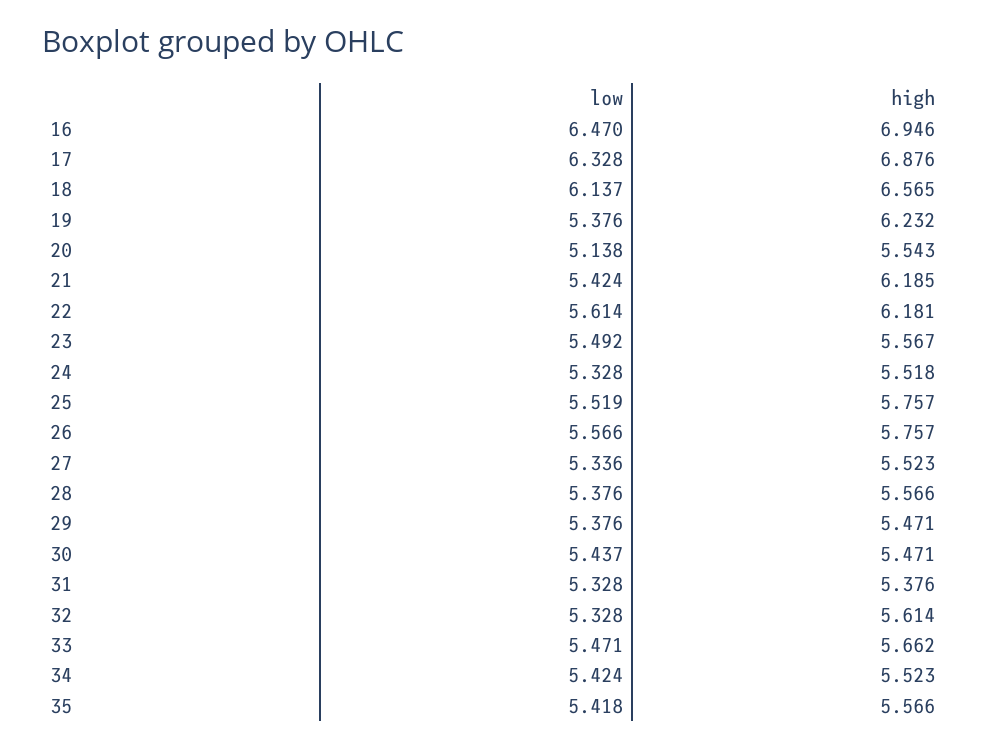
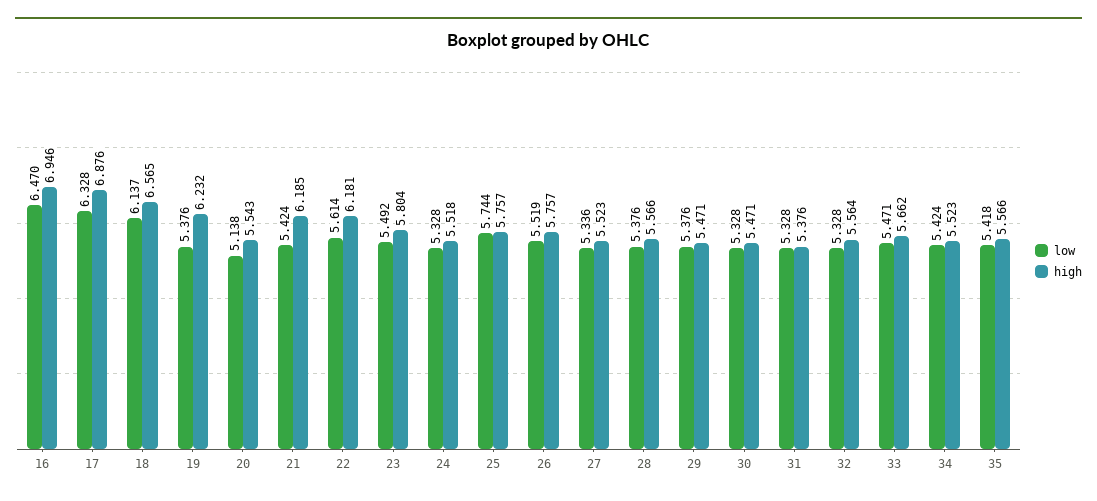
  {
    "low": {
      "16": 6.47,
      "17": 6.328,
      "18": 6.137,
      "19": 5.376,
      "20": 5.138,
      "21": 5.424,
      "22": 5.614,
      "23": 5.492,
      "24": 5.328,
-     "25": 5.519,
+     "25": 5.744,
-     "26": 5.566,
+     "26": 5.519,
      "27": 5.336,
      "28": 5.376,
      "29": 5.376,
-     "30": 5.437,
+     "30": 5.328,
      "31": 5.328,
      "32": 5.328,
      "33": 5.471,
      "34": 5.424,
      "35": 5.418
    },
    "high": {
      "16": 6.946,
      "17": 6.876,
      "18": 6.565,
      "19": 6.232,
      "20": 5.543,
      "21": 6.185,
      "22": 6.181,
-     "23": 5.567,
+     "23": 5.804,
      "24": 5.518,
      "25": 5.757,
      "26": 5.757,
      "27": 5.523,
      "28": 5.566,
      "29": 5.471,
      "30": 5.471,
      "31": 5.376,
-     "32": 5.614,
+     "32": 5.564,
      "33": 5.662,
      "34": 5.523,
      "35": 5.566
    }
  }

